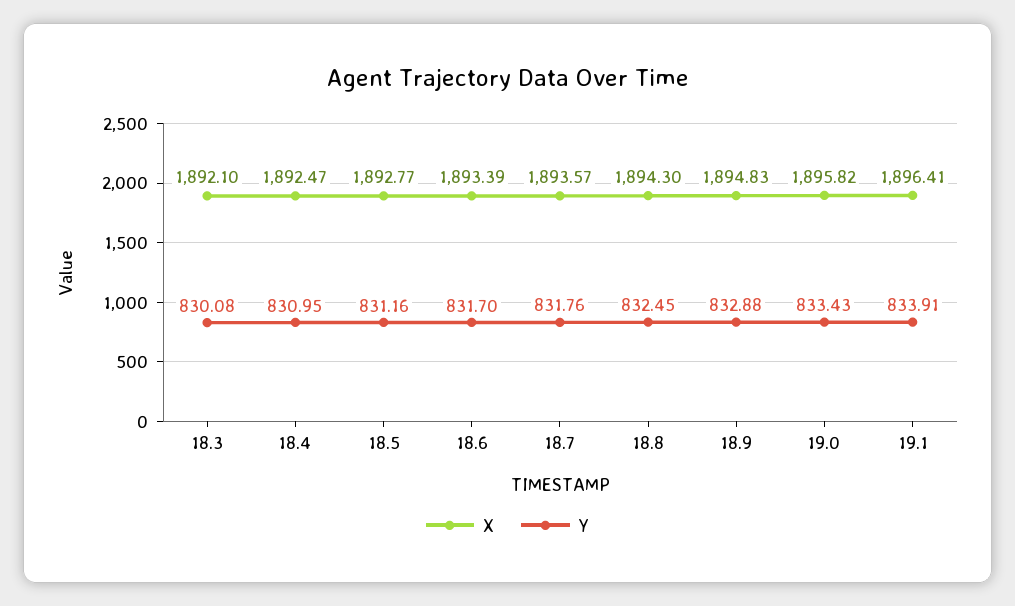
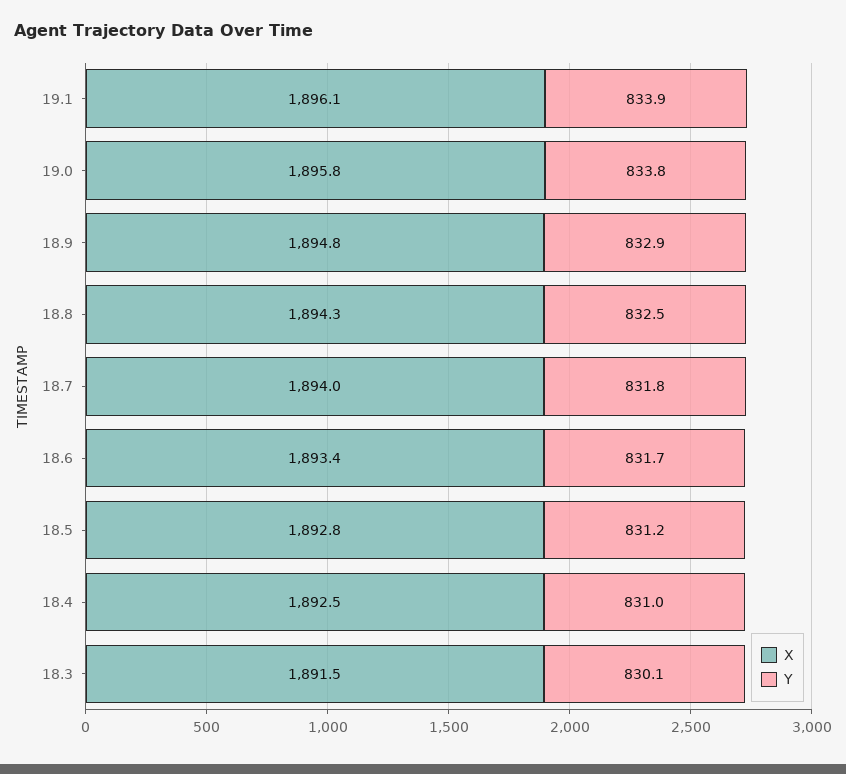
  {
    "X": {
-     "18.3": 1892.1,
+     "18.3": 1891.5,
      "18.4": 1892.47,
      "18.5": 1892.77,
      "18.6": 1893.39,
-     "18.7": 1893.57,
+     "18.7": 1894,
      "18.8": 1894.3,
      "18.9": 1894.83,
      "19.0": 1895.82,
-     "19.1": 1896.41
+     "19.1": 1896.1
    },
    "Y": {
      "18.3": 830.08,
      "18.4": 830.95,
      "18.5": 831.16,
      "18.6": 831.7,
      "18.7": 831.76,
      "18.8": 832.45,
      "18.9": 832.88,
-     "19.0": 833.43,
+     "19.0": 833.8,
      "19.1": 833.91
    }
  }

